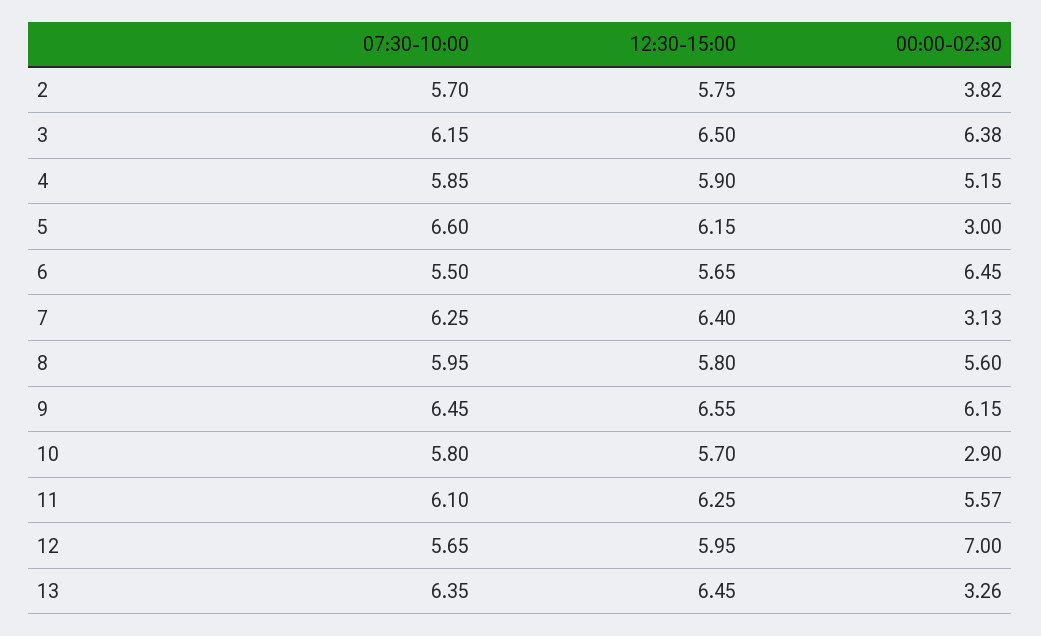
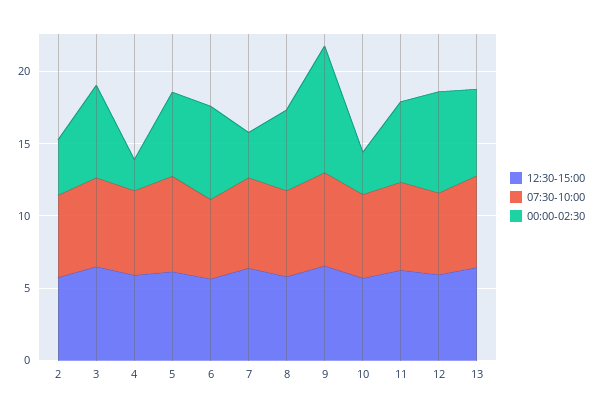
  {
    "07:30-10:00": {
      "2": 5.7,
      "3": 6.15,
      "4": 5.85,
      "5": 6.6,
      "6": 5.5,
      "7": 6.25,
      "8": 5.95,
      "9": 6.45,
      "10": 5.8,
      "11": 6.1,
      "12": 5.65,
      "13": 6.35
    },
    "12:30-15:00": {
      "2": 5.75,
      "3": 6.5,
      "4": 5.9,
      "5": 6.15,
      "6": 5.65,
      "7": 6.4,
      "8": 5.8,
      "9": 6.55,
      "10": 5.7,
      "11": 6.25,
      "12": 5.95,
      "13": 6.45
    },
    "00:00-02:30": {
      "2": 3.82,
      "3": 6.38,
-     "4": 5.15,
+     "4": 2,
-     "5": 3,
+     "5": 6,
      "6": 6.45,
      "7": 3.13,
      "8": 5.6,
-     "9": 6.15,
+     "9": 9,
      "10": 2.9,
      "11": 5.57,
      "12": 7,
-     "13": 3.26
+     "13": 6
    }
  }

